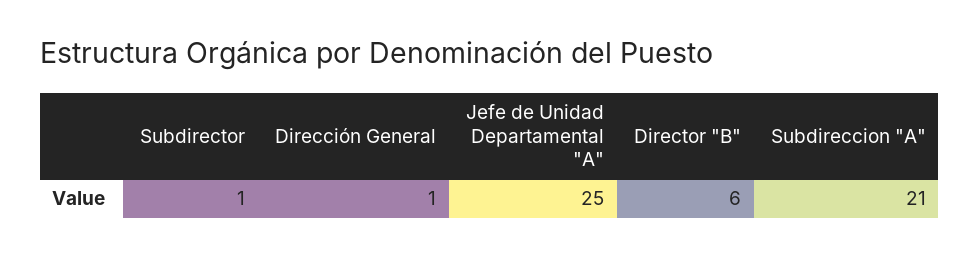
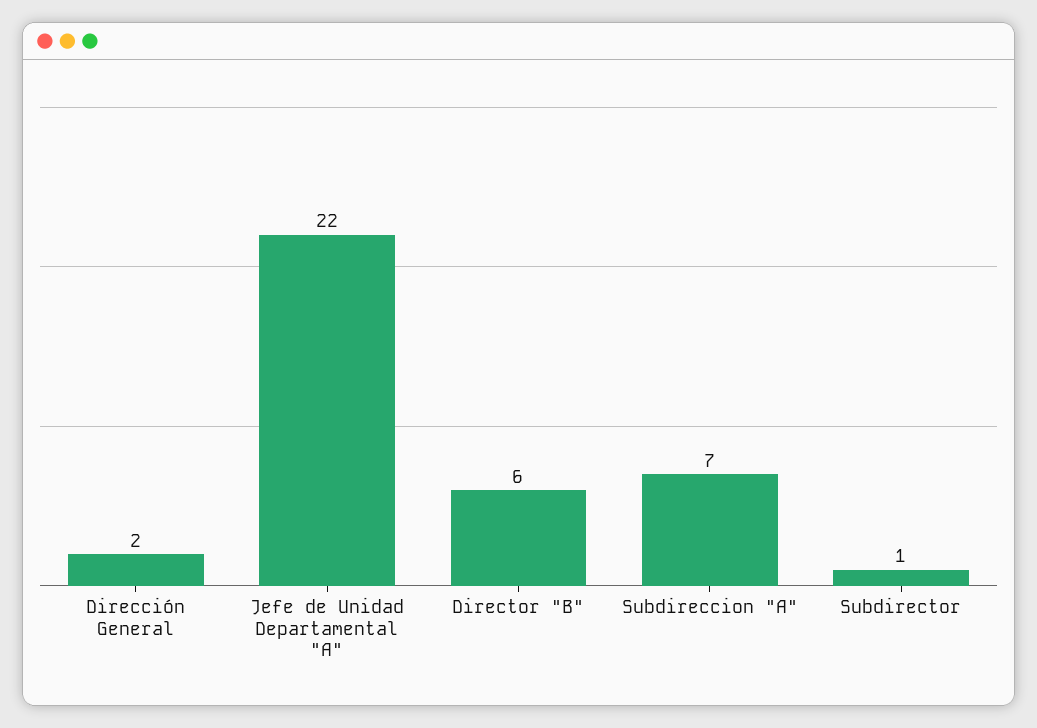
  {
    "Subdirector": 1,
-   "Dirección General": 1,
+   "Dirección General": 2,
-   "Jefe de Unidad Departamental \"A\"": 25,
+   "Jefe de Unidad Departamental \"A\"": 22,
    "Director \"B\"": 6,
-   "Subdireccion \"A\"": 21
+   "Subdireccion \"A\"": 7
  }

